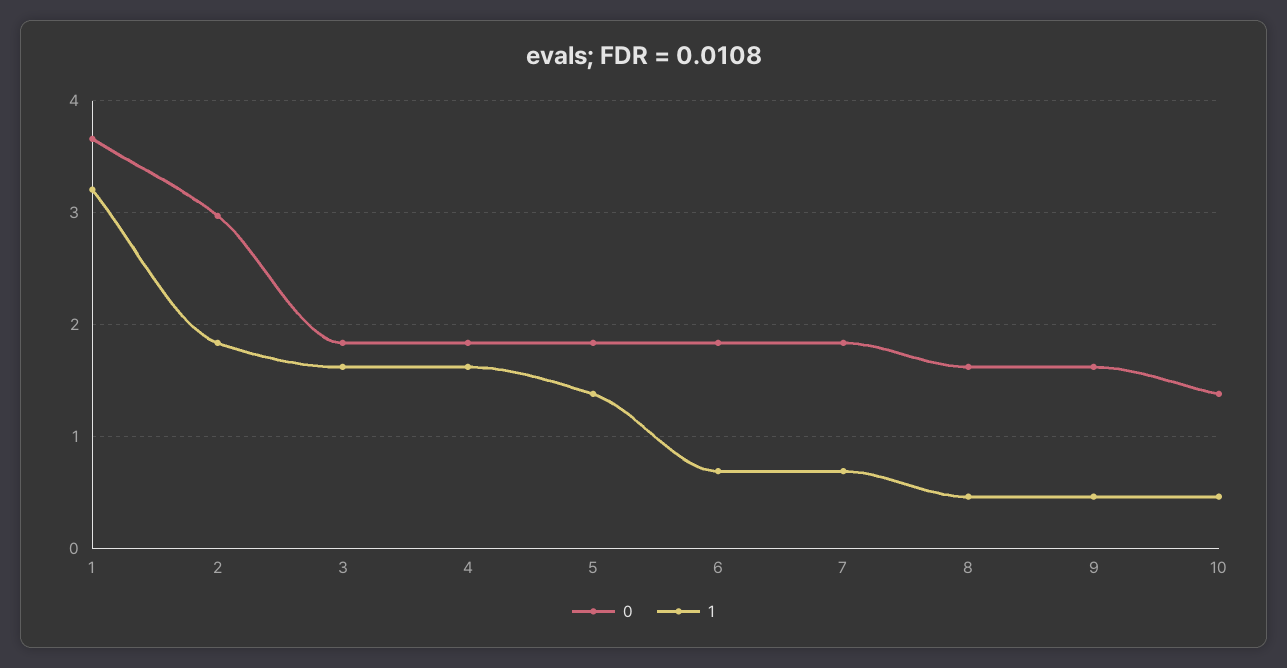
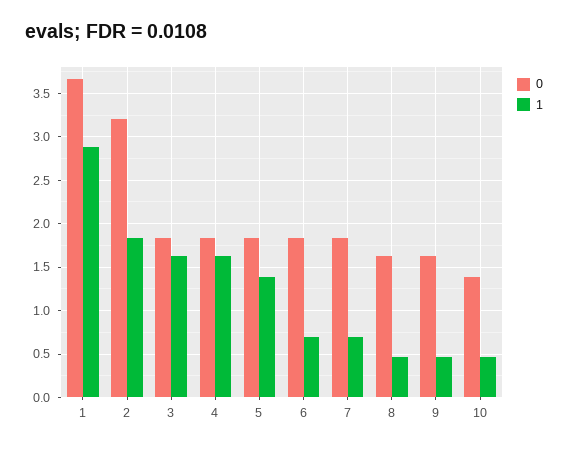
  {
    "0": {
      "1": 3.7,
-     "2": 3,
+     "2": 3.2,
      "3": 1.8,
      "4": 1.8,
      "5": 1.8,
      "6": 1.8,
      "7": 1.8,
      "8": 1.6,
      "9": 1.6,
      "10": 1.4
    },
    "1": {
-     "1": 3.2,
+     "1": 2.9,
      "2": 1.8,
      "3": 1.6,
      "4": 1.6,
      "5": 1.4,
      "6": 0.7,
      "7": 0.7,
      "8": 0.5,
      "9": 0.5,
      "10": 0.5
    }
  }

